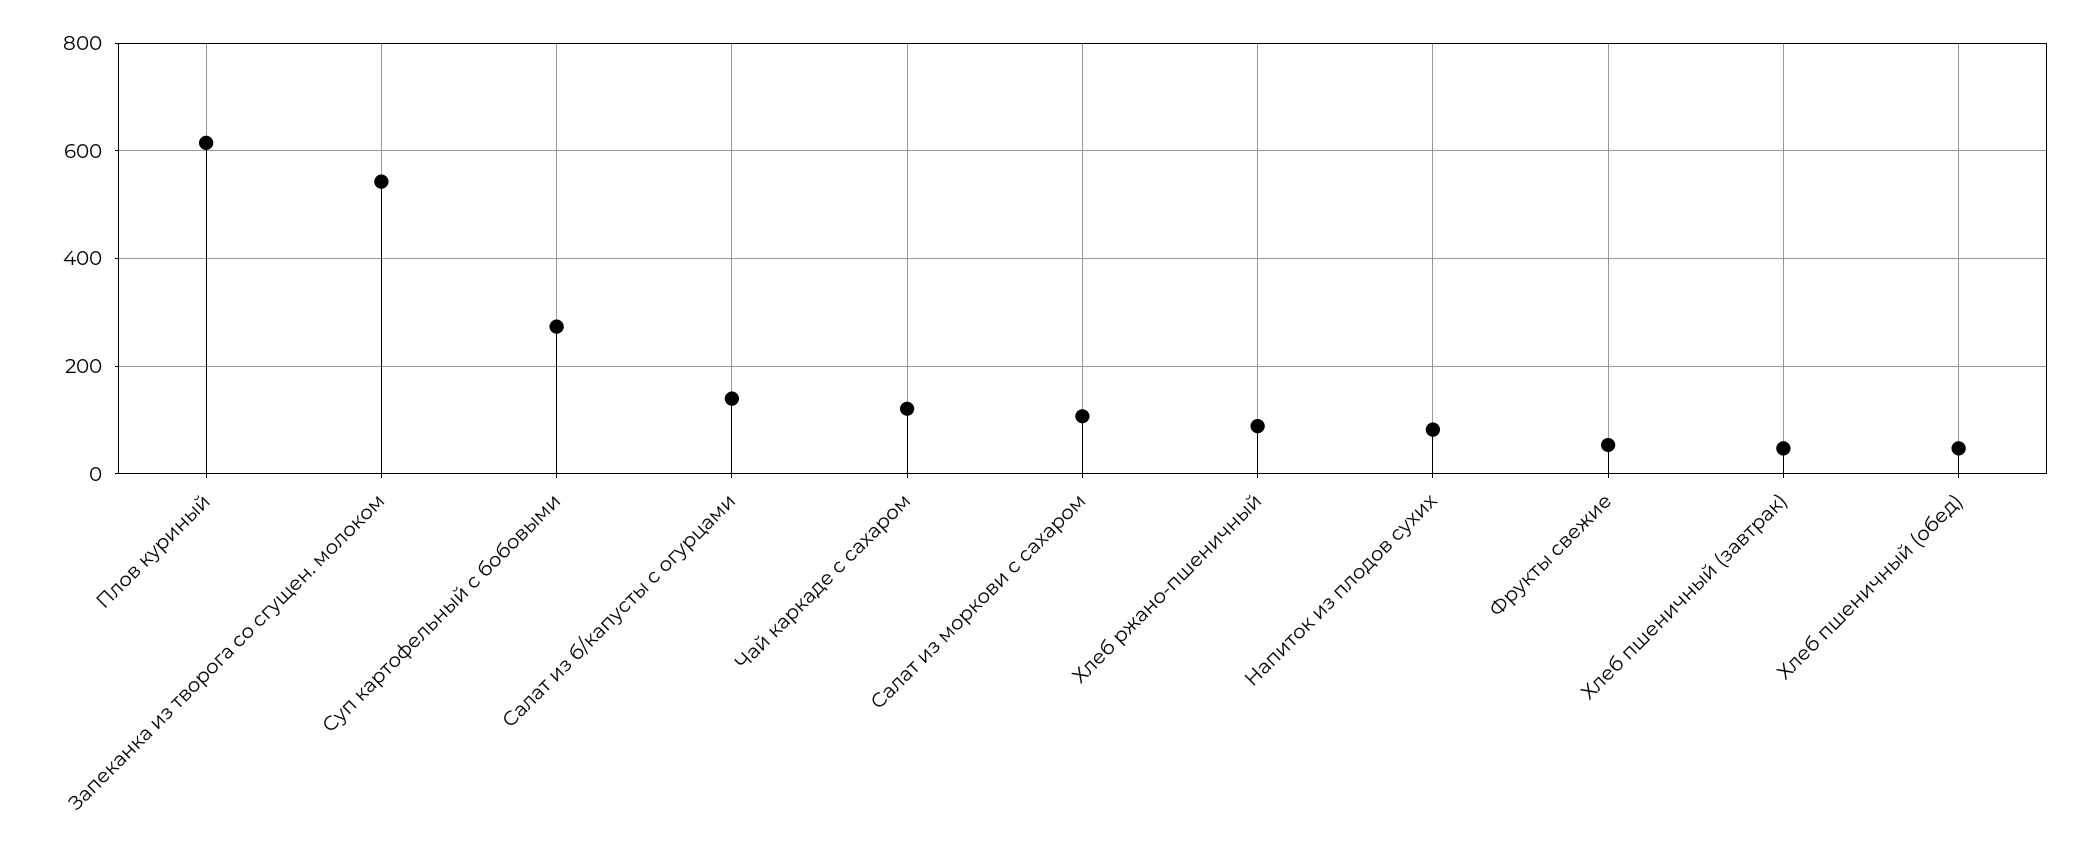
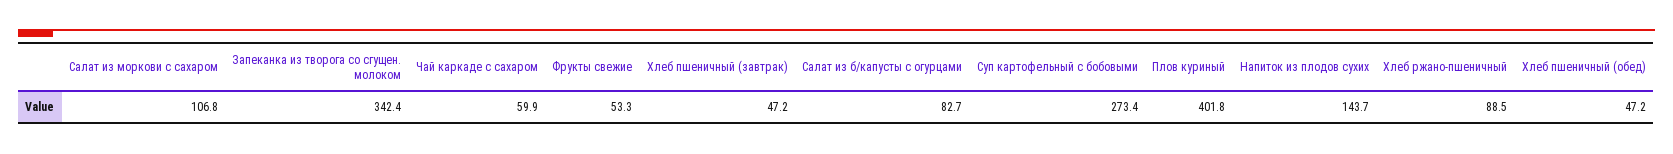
  {
-   "Плов куриный": 620,
+   "Плов куриный": 401.8,
-   "Запеканка из творога со сгущен. молоком": 540,
+   "Запеканка из творога со сгущен. молоком": 342.4,
    "Суп картофельный с бобовыми": 273.4,
-   "Салат из б/капусты с огурцами": 140,
+   "Салат из б/капусты с огурцами": 82.7,
-   "Чай каркаде с сахаром": 120,
+   "Чай каркаде с сахаром": 59.9,
    "Салат из моркови с сахаром": 106.8,
    "Хлеб ржано-пшеничный": 88.5,
-   "Напиток из плодов сухих": 80,
+   "Напиток из плодов сухих": 143.7,
    "Фрукты свежие": 53.3,
    "Хлеб пшеничный (завтрак)": 47.2,
    "Хлеб пшеничный (обед)": 47.2
  }

